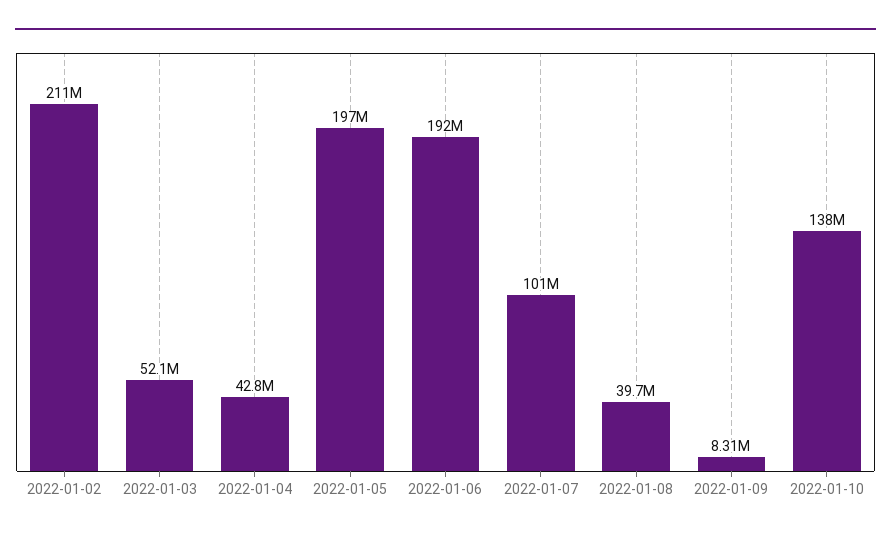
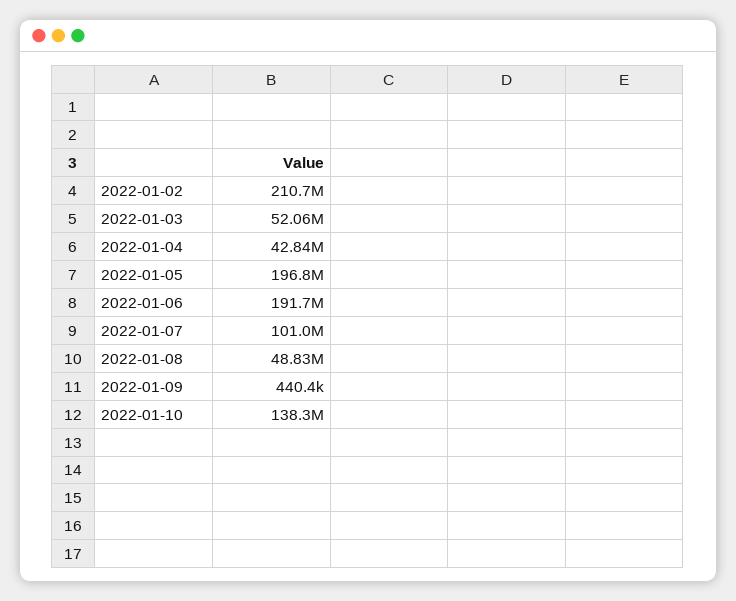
  {
    "2022-01-02": 210700000,
    "2022-01-03": 52060000,
    "2022-01-04": 42840000,
    "2022-01-05": 196800000,
    "2022-01-06": 191700000,
    "2022-01-07": 101000000,
-   "2022-01-08": 39700000,
+   "2022-01-08": 48830000,
-   "2022-01-09": 8310000,
+   "2022-01-09": 440400,
    "2022-01-10": 138300000
  }

